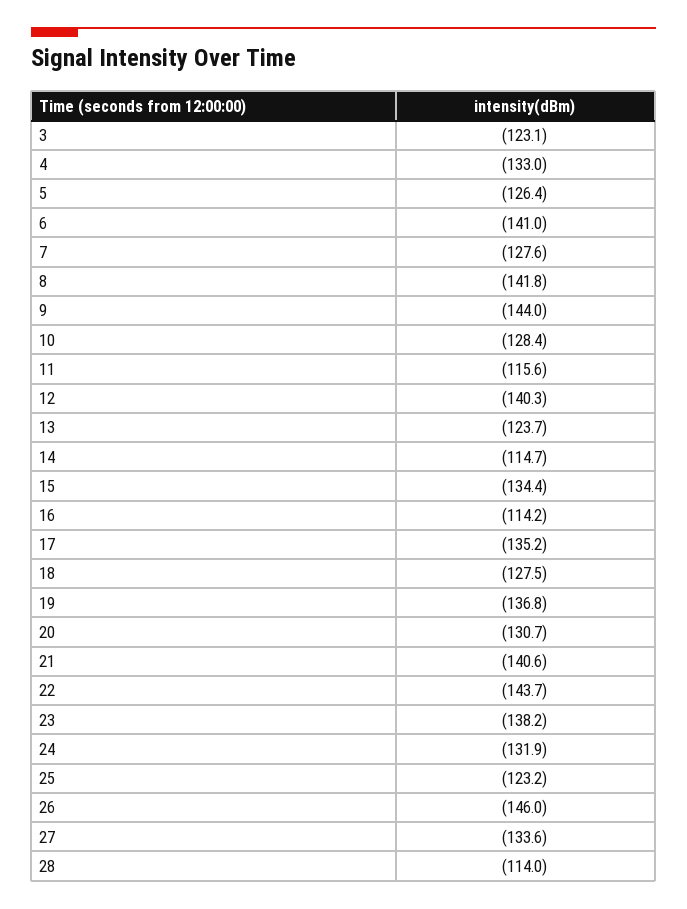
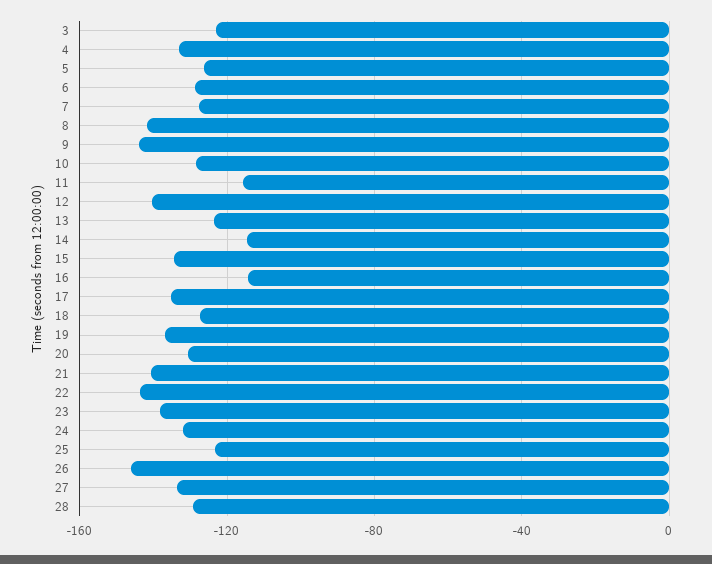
  {
    "3": -123.1,
    "4": -133,
    "5": -126.4,
-   "6": -141,
+   "6": -130,
    "7": -127.6,
    "8": -141.8,
    "9": -144,
    "10": -128.4,
    "11": -115.6,
    "12": -140.3,
    "13": -123.7,
    "14": -114.7,
    "15": -134.4,
    "16": -114.2,
    "17": -135.2,
    "18": -127.5,
    "19": -136.8,
    "20": -130.7,
    "21": -140.6,
    "22": -143.7,
    "23": -138.2,
    "24": -131.9,
    "25": -123.2,
    "26": -146,
    "27": -133.6,
-   "28": -114
+   "28": -130
  }

